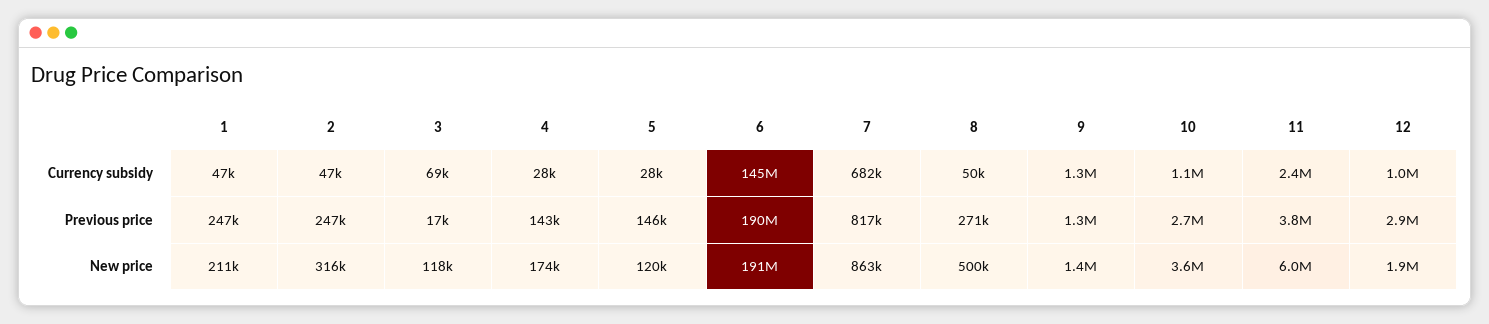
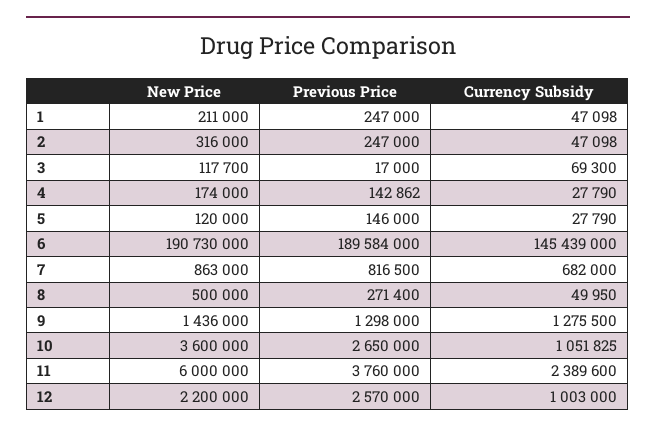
  {
    "1": {
      "Currency subsidy": 47098,
      "Previous price": 247000,
      "New price": 211000
    },
    "2": {
      "Currency subsidy": 47098,
      "Previous price": 247000,
      "New price": 316000
    },
    "3": {
      "Currency subsidy": 69300,
      "Previous price": 17000,
      "New price": 117700
    },
    "4": {
      "Currency subsidy": 27790,
      "Previous price": 142862,
      "New price": 174000
    },
    "5": {
      "Currency subsidy": 27790,
      "Previous price": 146000,
      "New price": 120000
    },
    "6": {
      "Currency subsidy": 145439000,
      "Previous price": 189584000,
      "New price": 190730000
    },
    "7": {
      "Currency subsidy": 682000,
      "Previous price": 816500,
      "New price": 863000
    },
    "8": {
      "Currency subsidy": 49950,
      "Previous price": 271400,
      "New price": 500000
    },
    "9": {
      "Currency subsidy": 1275500,
      "Previous price": 1298000,
      "New price": 1436000
    },
    "10": {
      "Currency subsidy": 1051825,
      "Previous price": 2650000,
      "New price": 3600000
    },
    "11": {
      "Currency subsidy": 2389600,
      "Previous price": 3760000,
      "New price": 6000000
    },
    "12": {
      "Currency subsidy": 1003000,
-     "Previous price": 2900000,
+     "Previous price": 2570000,
-     "New price": 1900000
+     "New price": 2200000
    }
  }

